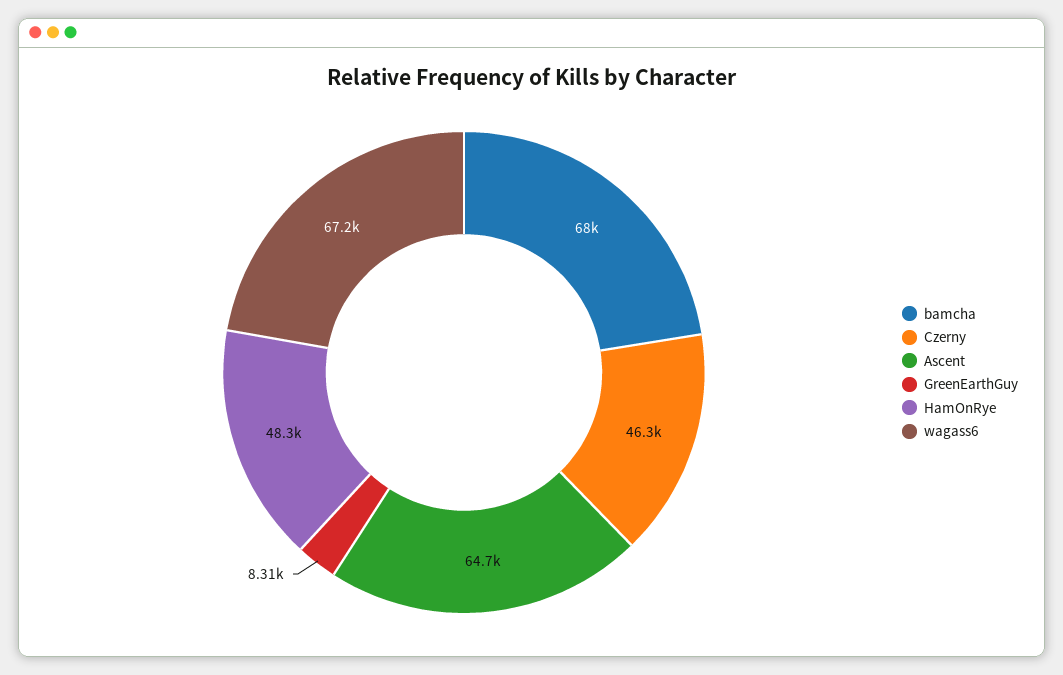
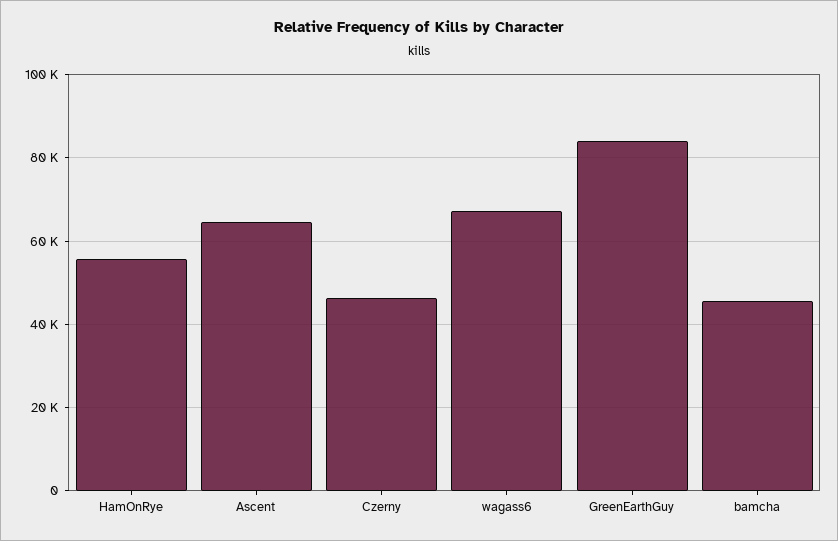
  {
-   "bamcha": 68000,
+   "bamcha": 46000,
    "Czerny": 46300,
    "Ascent": 64700,
-   "GreenEarthGuy": 8310,
+   "GreenEarthGuy": 84000,
-   "HamOnRye": 48300,
+   "HamOnRye": 56000,
    "wagass6": 67200
  }

